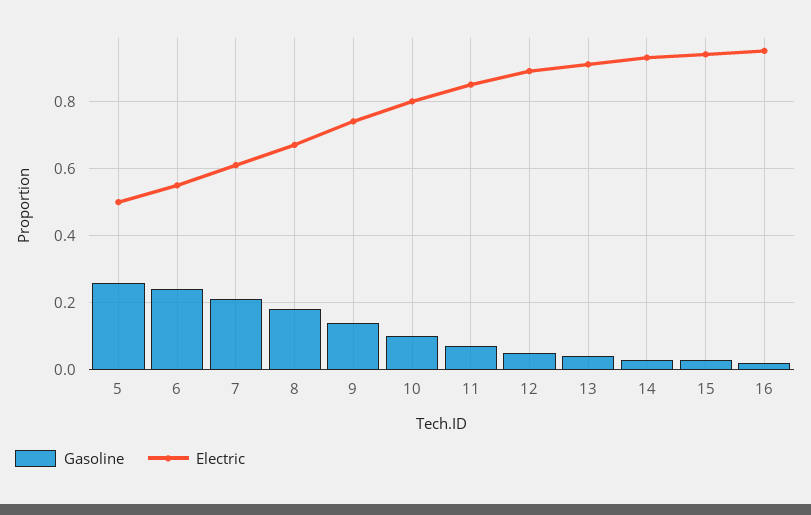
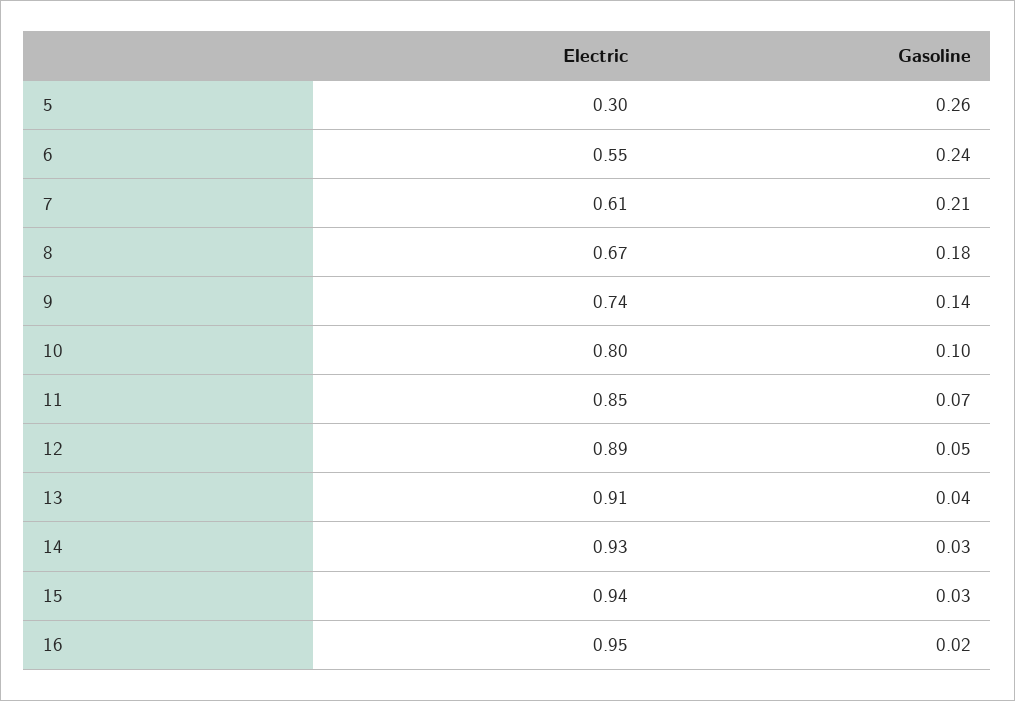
  {
    "Gasoline": {
      "5": 0.26,
      "6": 0.24,
      "7": 0.21,
      "8": 0.18,
      "9": 0.14,
      "10": 0.1,
      "11": 0.07,
      "12": 0.05,
      "13": 0.04,
      "14": 0.03,
      "15": 0.03,
      "16": 0.02
    },
    "Electric": {
-     "5": 0.5,
+     "5": 0.3,
      "6": 0.55,
      "7": 0.61,
      "8": 0.67,
      "9": 0.74,
      "10": 0.8,
      "11": 0.85,
      "12": 0.89,
      "13": 0.91,
      "14": 0.93,
      "15": 0.94,
      "16": 0.95
    }
  }

